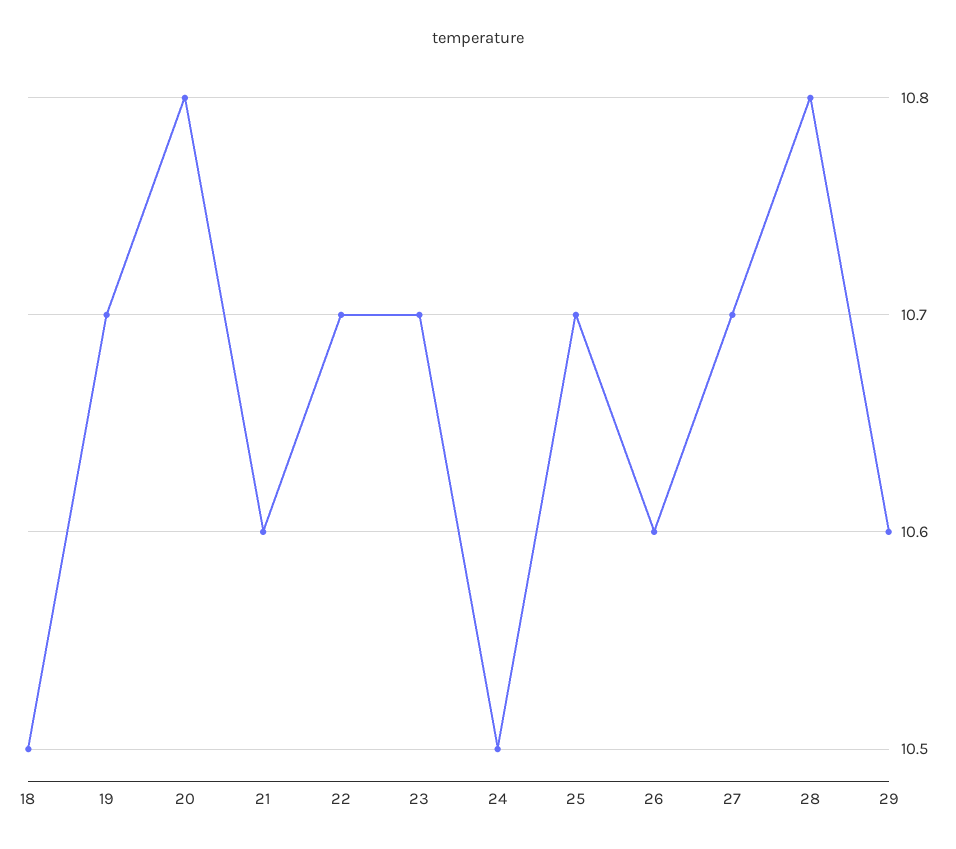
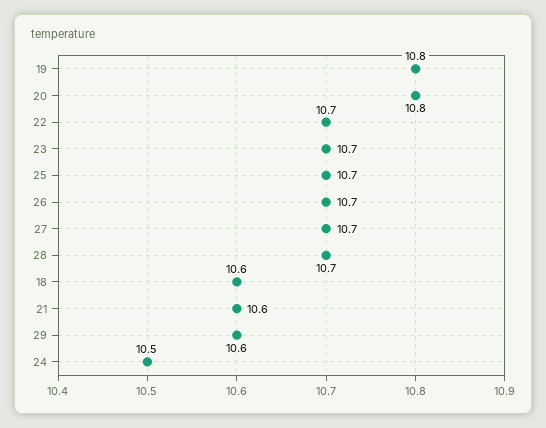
  {
-   "18": 10.5,
+   "18": 10.6,
-   "19": 10.7,
+   "19": 10.8,
    "20": 10.8,
    "21": 10.6,
    "22": 10.7,
    "23": 10.7,
    "24": 10.5,
    "25": 10.7,
-   "26": 10.6,
+   "26": 10.7,
    "27": 10.7,
-   "28": 10.8,
+   "28": 10.7,
    "29": 10.6
  }

